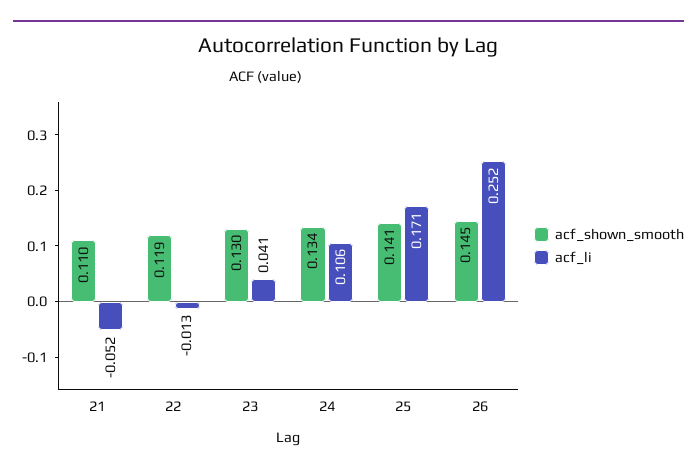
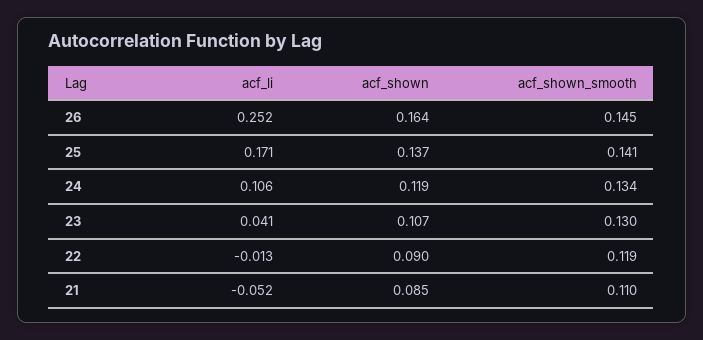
  {
    "acf_shown_smooth": {
      "21": 0.11,
      "22": 0.119,
      "23": 0.13,
      "24": 0.134,
      "25": 0.141,
      "26": 0.145
    },
    "acf_li": {
      "21": -0.052,
      "22": -0.013,
      "23": 0.041,
      "24": 0.106,
      "25": 0.171,
      "26": 0.252
-   }
+   },
+   "acf_shown": {
+     "26": 0.164,
+     "25": 0.137,
+     "24": 0.119,
+     "23": 0.107,
+     "22": 0.09,
+     "21": 0.085
+   }
  }

